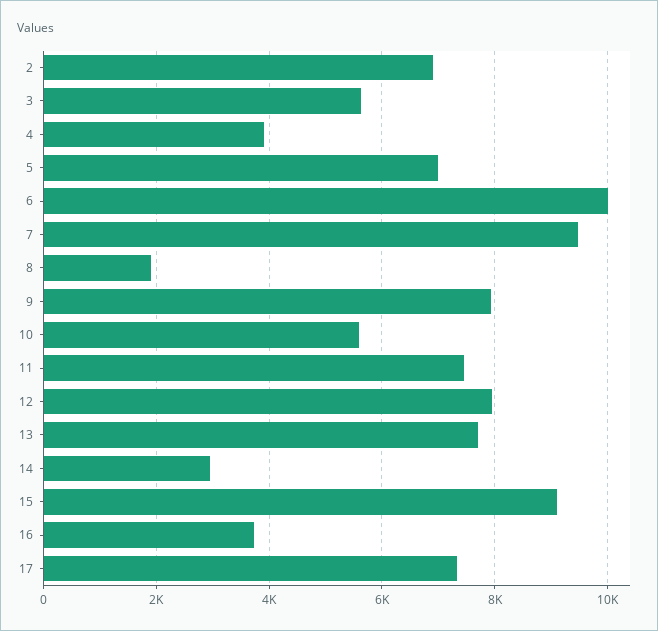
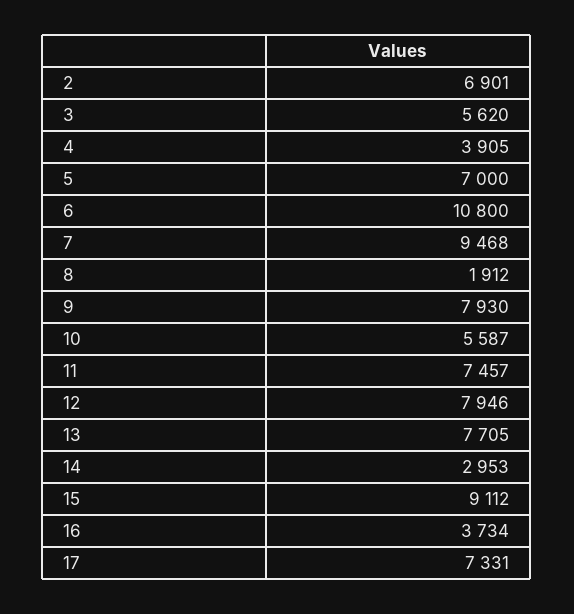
  {
    "2": 6901,
    "3": 5620,
    "4": 3905,
    "5": 7000,
-   "6": 10000,
+   "6": 10800,
    "7": 9468,
    "8": 1912,
    "9": 7930,
    "10": 5587,
    "11": 7457,
    "12": 7946,
    "13": 7705,
    "14": 2953,
    "15": 9112,
    "16": 3734,
    "17": 7331
  }

